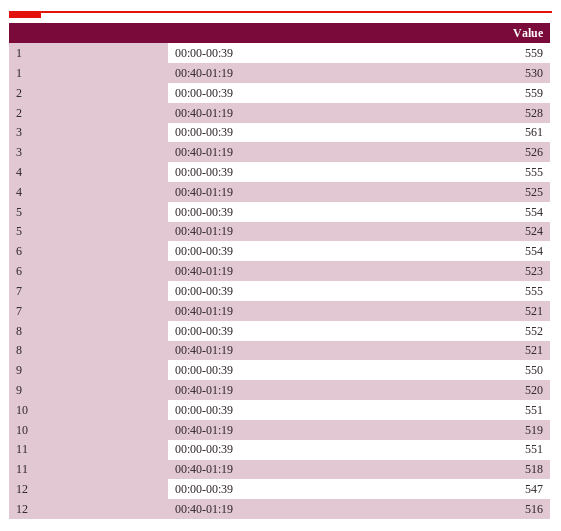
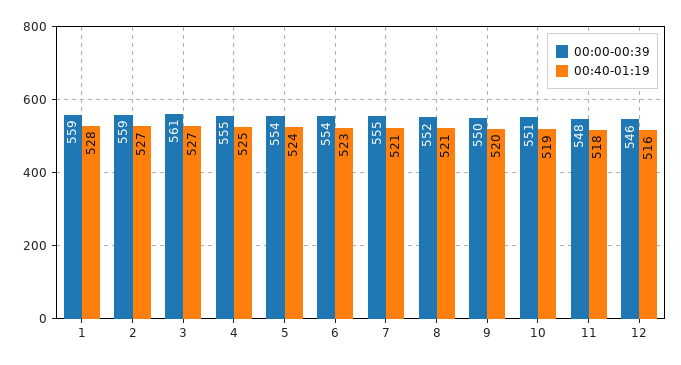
  {
    "00:00-00:39": {
      "1": 559,
      "2": 559,
      "3": 561,
      "4": 555,
      "5": 554,
      "6": 554,
      "7": 555,
      "8": 552,
      "9": 550,
      "10": 551,
-     "11": 551,
+     "11": 548,
-     "12": 547
+     "12": 546
    },
    "00:40-01:19": {
-     "1": 530,
+     "1": 528,
-     "2": 528,
+     "2": 527,
-     "3": 526,
+     "3": 527,
      "4": 525,
      "5": 524,
      "6": 523,
      "7": 521,
      "8": 521,
      "9": 520,
      "10": 519,
      "11": 518,
      "12": 516
    }
  }

